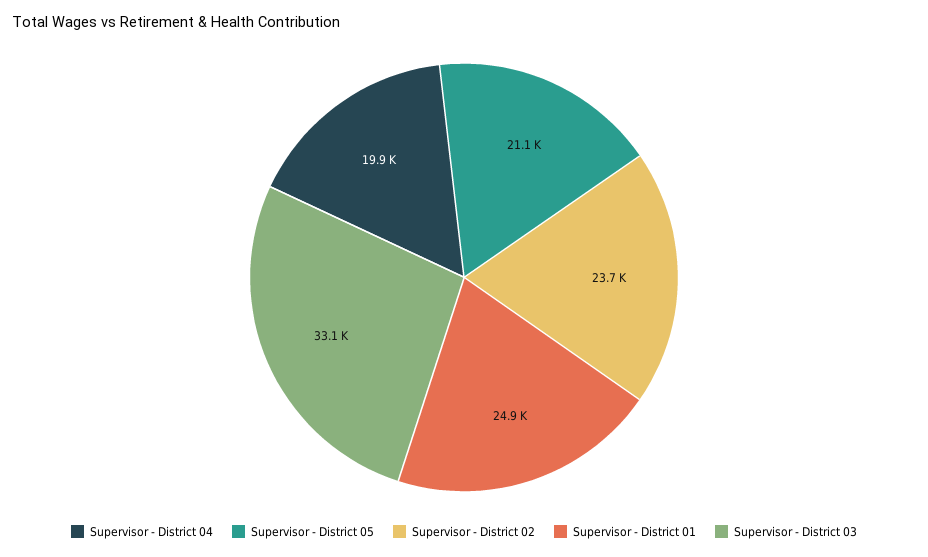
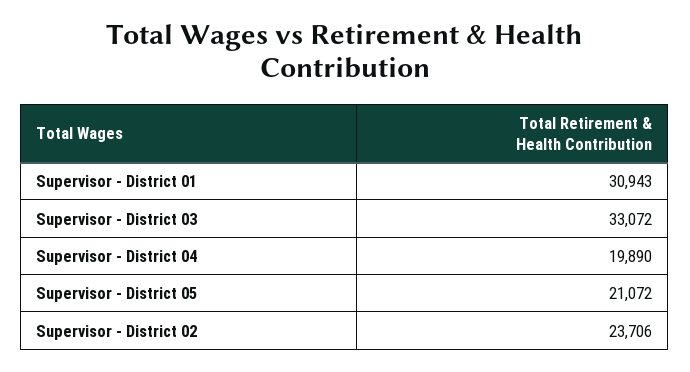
  {
    "Supervisor - District 04": 19890,
    "Supervisor - District 05": 21072,
    "Supervisor - District 02": 23706,
-   "Supervisor - District 01": 24900,
+   "Supervisor - District 01": 30943,
    "Supervisor - District 03": 33072
  }

